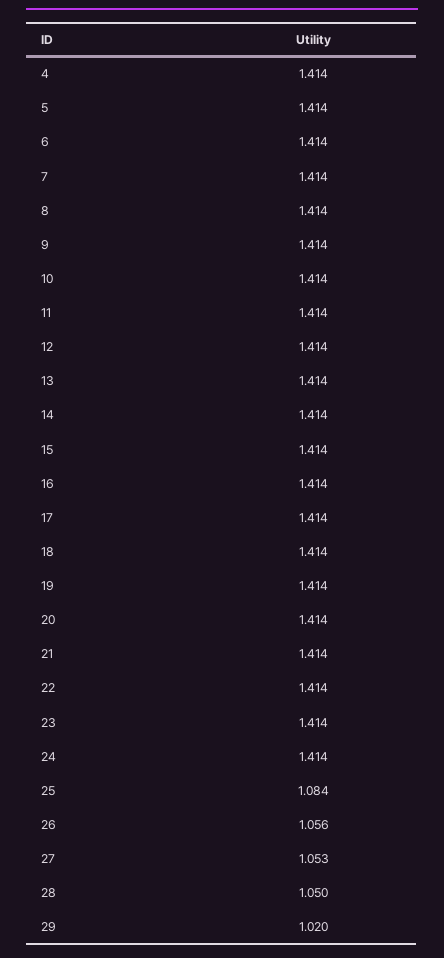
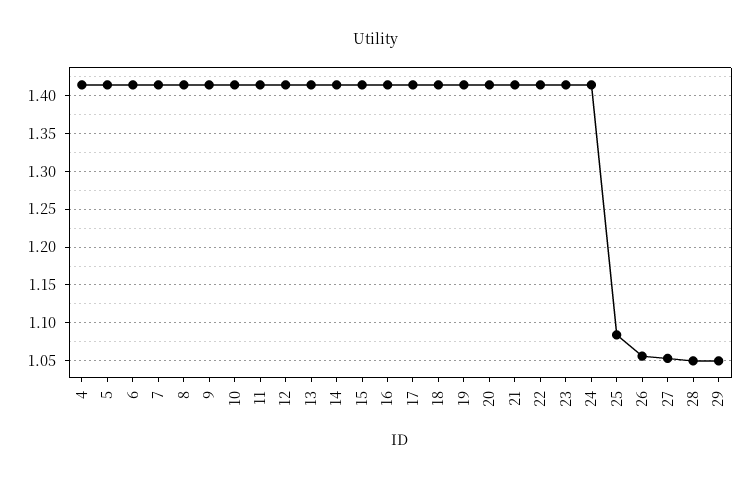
  {
    "4": 1.414,
    "5": 1.414,
    "6": 1.414,
    "7": 1.414,
    "8": 1.414,
    "9": 1.414,
    "10": 1.414,
    "11": 1.414,
    "12": 1.414,
    "13": 1.414,
    "14": 1.414,
    "15": 1.414,
    "16": 1.414,
    "17": 1.414,
    "18": 1.414,
    "19": 1.414,
    "20": 1.414,
    "21": 1.414,
    "22": 1.414,
    "23": 1.414,
    "24": 1.414,
    "25": 1.084,
    "26": 1.056,
    "27": 1.053,
    "28": 1.05,
-   "29": 1.02
+   "29": 1.05
  }

